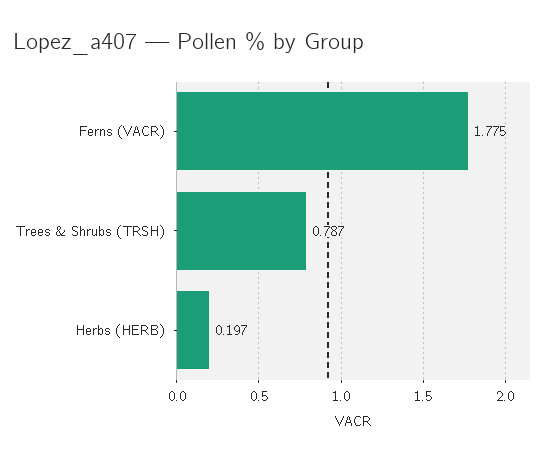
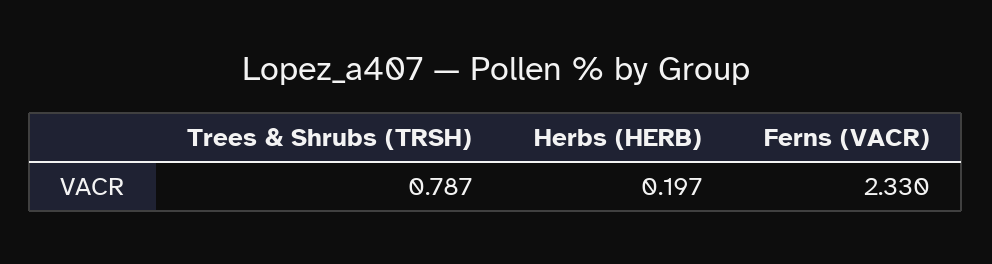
  {
-   "Ferns (VACR)": 1.775,
+   "Ferns (VACR)": 2.33,
    "Trees & Shrubs (TRSH)": 0.787,
    "Herbs (HERB)": 0.197
  }

